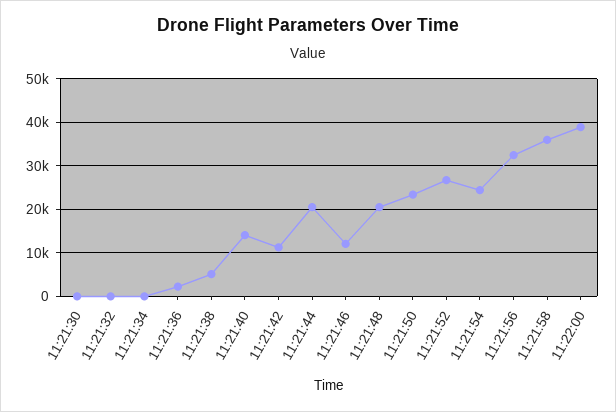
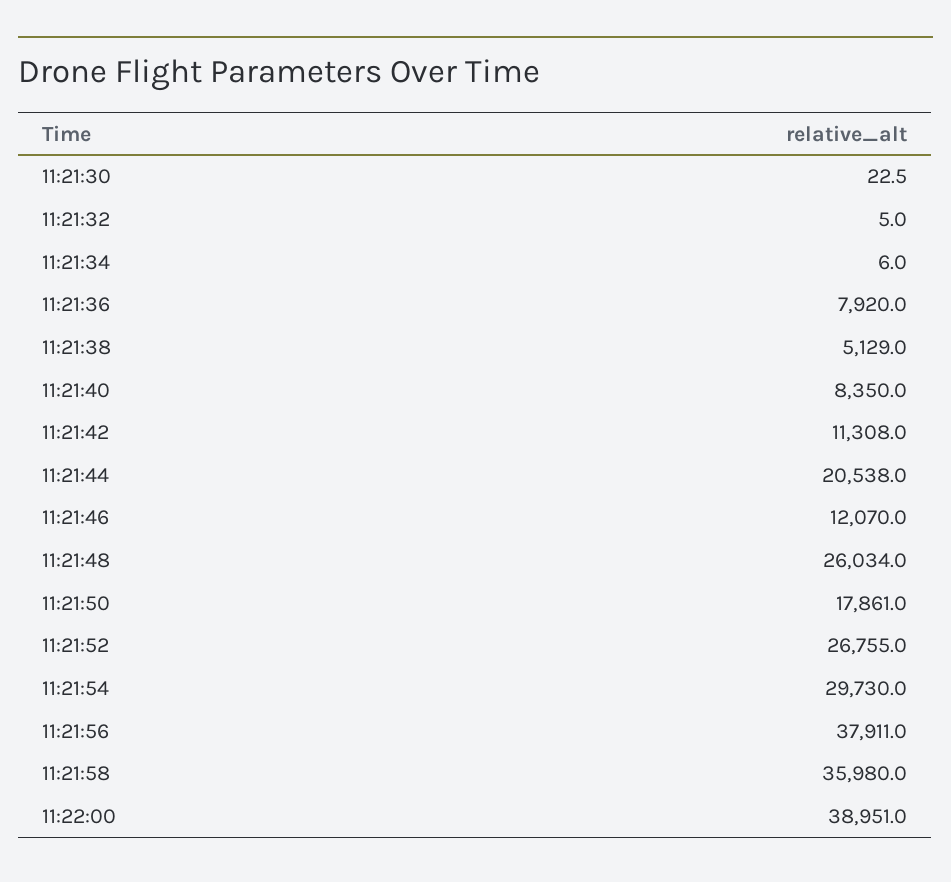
  {
    "11:21:30": 22.5,
    "11:21:32": 5,
    "11:21:34": 6,
-   "11:21:36": 2000,
+   "11:21:36": 7920,
    "11:21:38": 5129,
-   "11:21:40": 14000,
+   "11:21:40": 8350,
    "11:21:42": 11308,
    "11:21:44": 20538,
    "11:21:46": 12070,
-   "11:21:48": 20000,
+   "11:21:48": 26034,
-   "11:21:50": 24000,
+   "11:21:50": 17861,
    "11:21:52": 26755,
-   "11:21:54": 24000,
+   "11:21:54": 29730,
-   "11:21:56": 32000,
+   "11:21:56": 37911,
    "11:21:58": 35980,
    "11:22:00": 38951
  }

